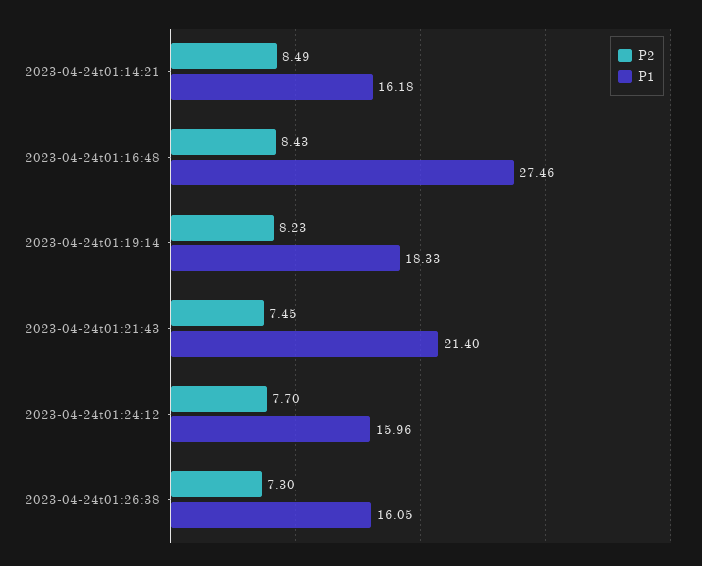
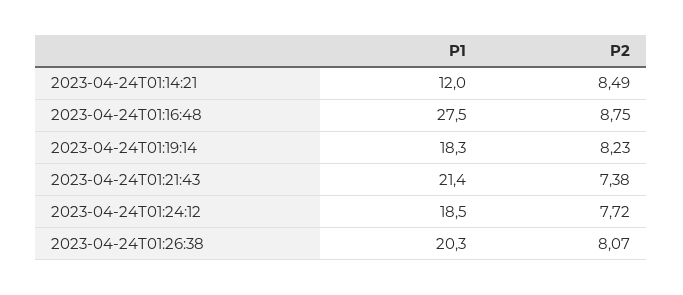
  {
    "P2": {
      "2023-04-24t01:14:21": 8.49,
-     "2023-04-24t01:16:48": 8.43,
+     "2023-04-24t01:16:48": 8.75,
      "2023-04-24t01:19:14": 8.23,
-     "2023-04-24t01:21:43": 7.45,
+     "2023-04-24t01:21:43": 7.38,
-     "2023-04-24t01:24:12": 7.7,
+     "2023-04-24t01:24:12": 7.72,
-     "2023-04-24t01:26:38": 7.3
+     "2023-04-24t01:26:38": 8.07
    },
    "P1": {
-     "2023-04-24t01:14:21": 16.18,
+     "2023-04-24t01:14:21": 12,
      "2023-04-24t01:16:48": 27.46,
      "2023-04-24t01:19:14": 18.33,
      "2023-04-24t01:21:43": 21.4,
-     "2023-04-24t01:24:12": 15.96,
+     "2023-04-24t01:24:12": 18.5,
-     "2023-04-24t01:26:38": 16.05
+     "2023-04-24t01:26:38": 20.3
    }
  }

